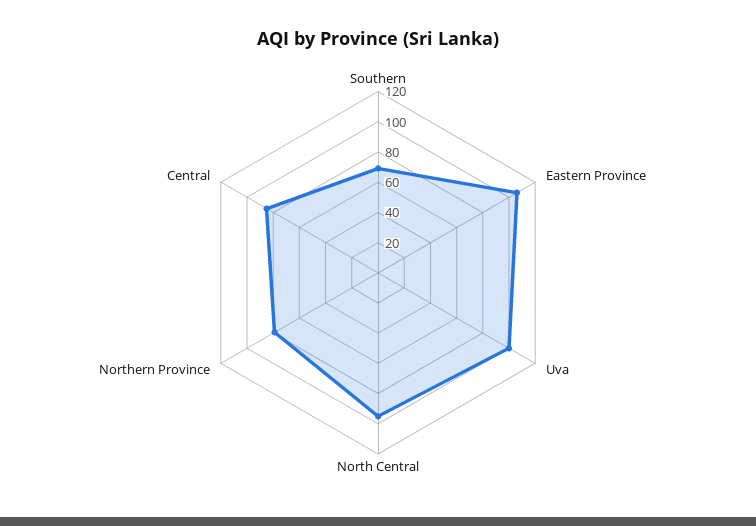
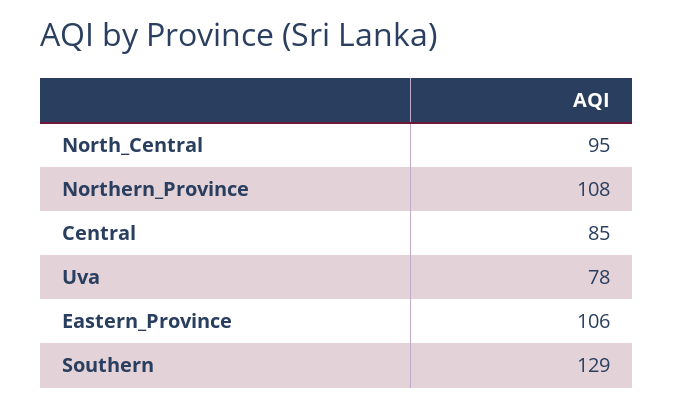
  {
-   "Southern": 70,
+   "Southern": 129,
    "Eastern Province": 106,
-   "Uva": 100,
+   "Uva": 78,
    "North Central": 95,
-   "Northern Province": 80,
+   "Northern Province": 108,
    "Central": 85
  }

